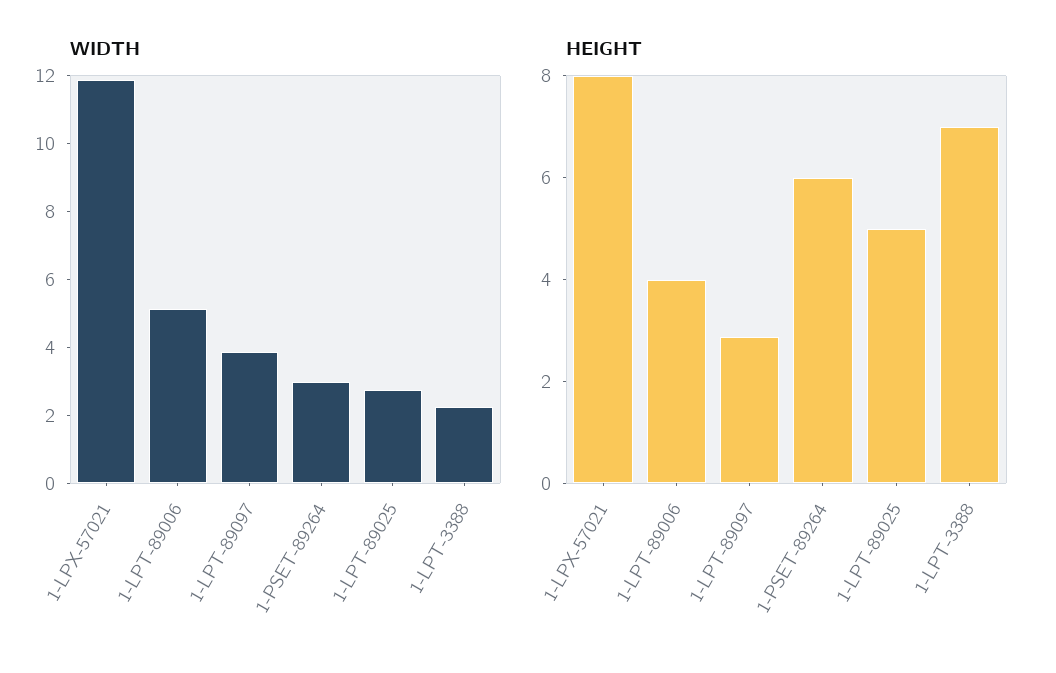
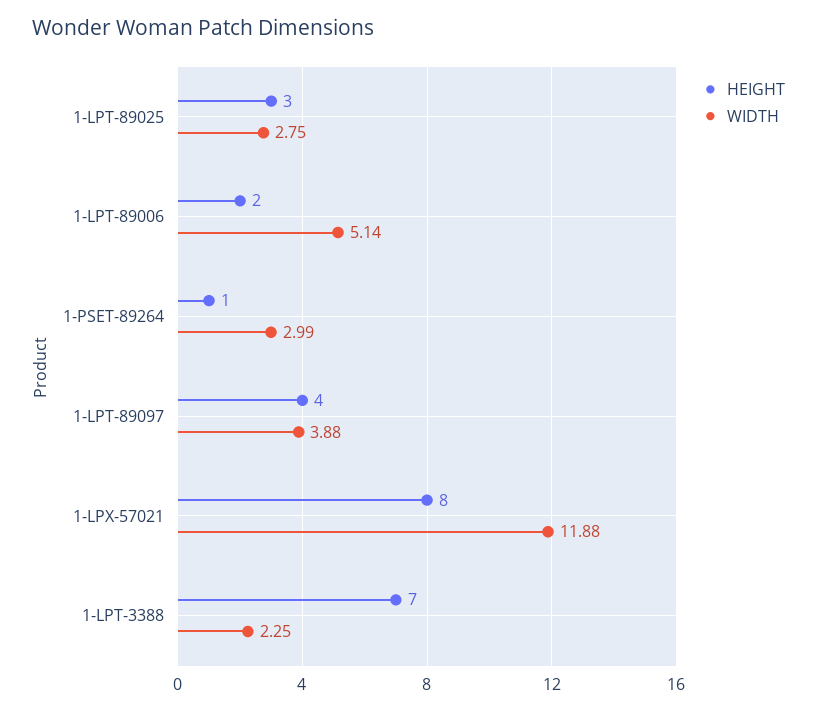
  {
    "WIDTH": {
      "1-LPX-57021": 11.88,
      "1-LPT-89006": 5.14,
      "1-LPT-89097": 3.88,
      "1-PSET-89264": 2.99,
      "1-LPT-89025": 2.75,
      "1-LPT-3388": 2.25
    },
    "HEIGHT": {
      "1-LPX-57021": 8,
-     "1-LPT-89006": 4,
+     "1-LPT-89006": 2,
-     "1-LPT-89097": 3,
+     "1-LPT-89097": 4,
-     "1-PSET-89264": 6,
+     "1-PSET-89264": 1,
-     "1-LPT-89025": 5,
+     "1-LPT-89025": 3,
      "1-LPT-3388": 7
    }
  }

